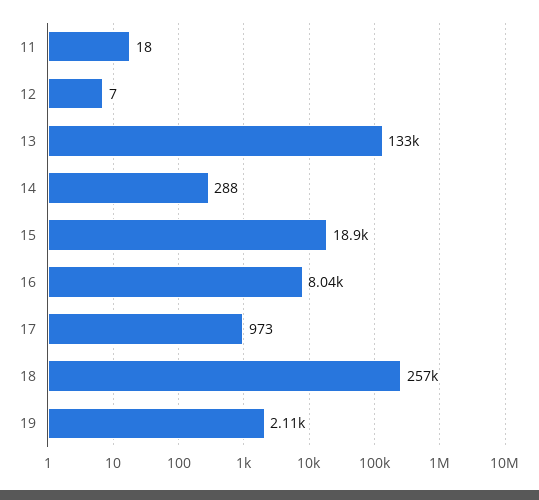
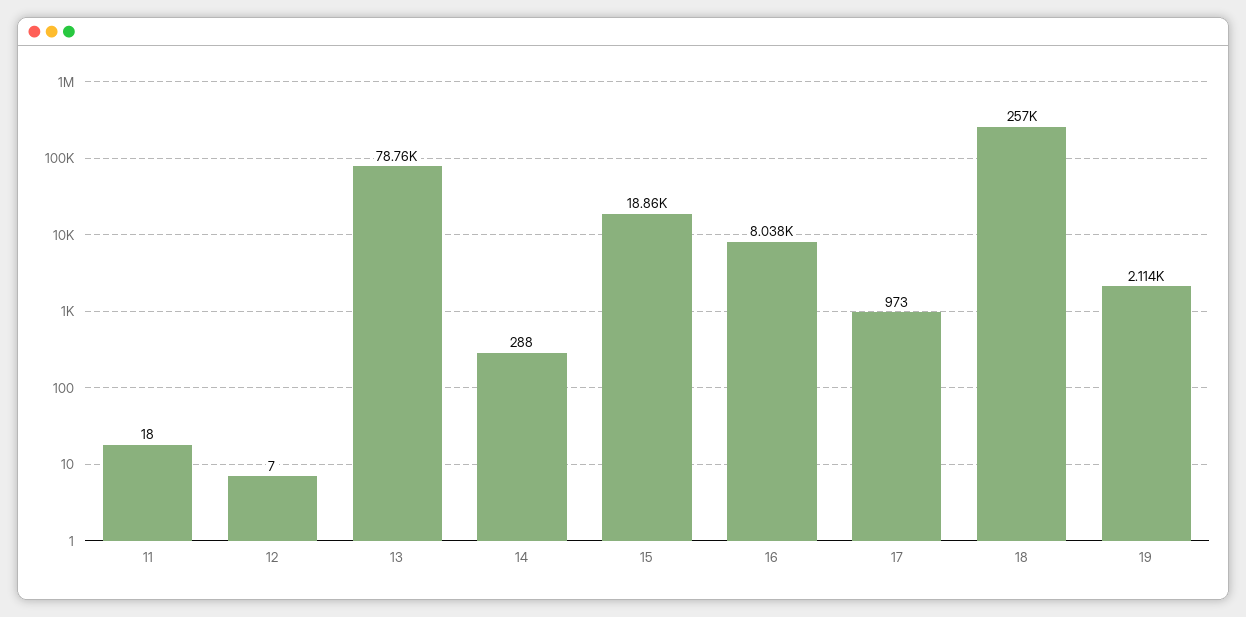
  {
    "11": 18,
    "12": 7,
-   "13": 133000,
+   "13": 78760,
    "14": 288,
    "15": 18860,
    "16": 8038,
    "17": 973,
    "18": 257000,
    "19": 2114
  }

